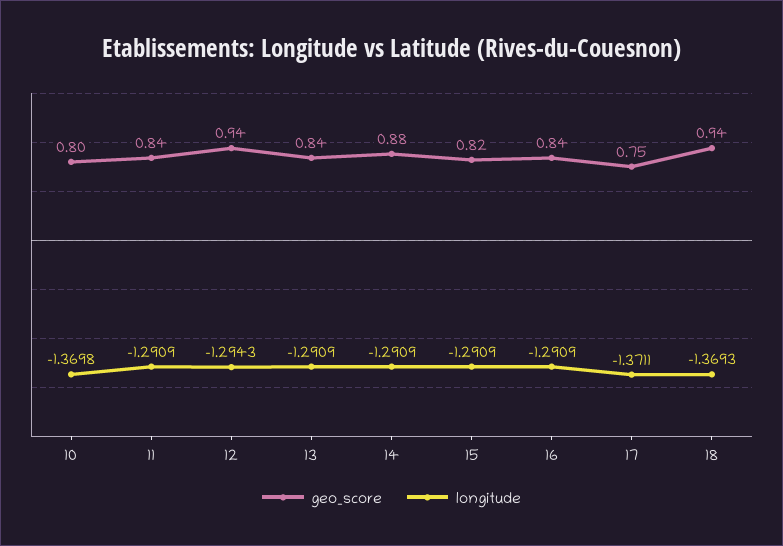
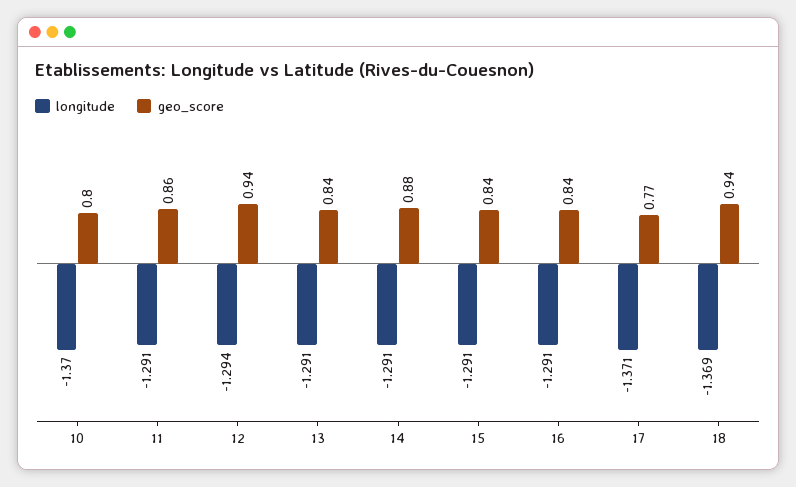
  {
    "geo_score": {
      "10": 0.8,
-     "11": 0.84,
+     "11": 0.86,
      "12": 0.94,
      "13": 0.84,
      "14": 0.88,
-     "15": 0.82,
+     "15": 0.84,
      "16": 0.84,
-     "17": 0.75,
+     "17": 0.77,
      "18": 0.94
    },
    "longitude": {
      "10": -1.3698,
      "11": -1.2909,
      "12": -1.2943,
      "13": -1.2909,
      "14": -1.2909,
      "15": -1.2909,
      "16": -1.2909,
      "17": -1.3711,
      "18": -1.3693
    }
  }

